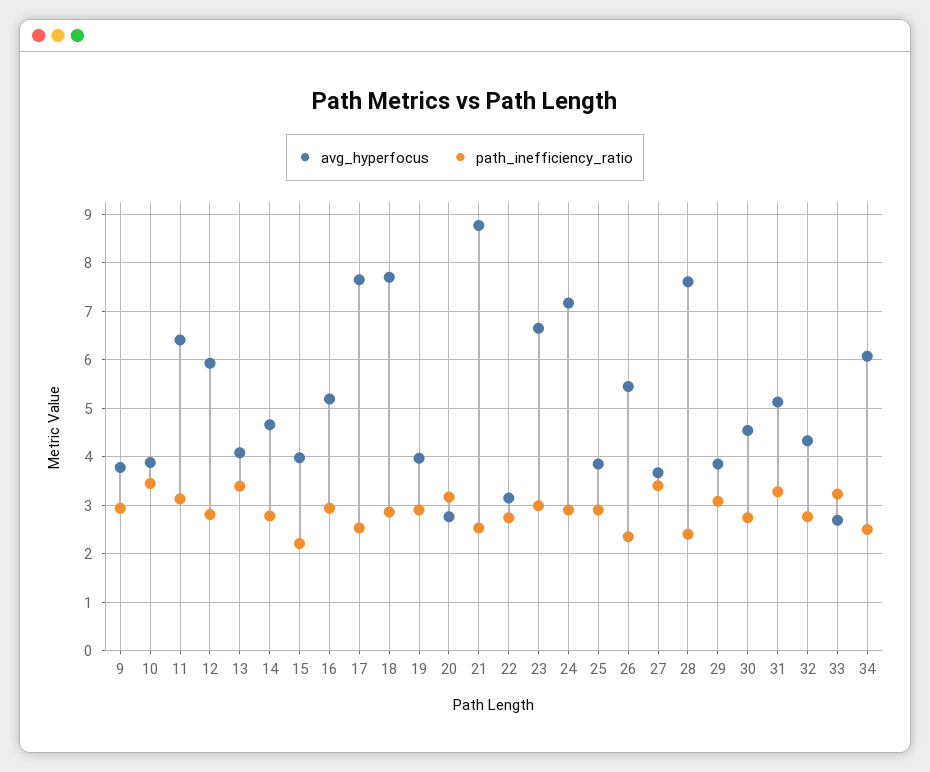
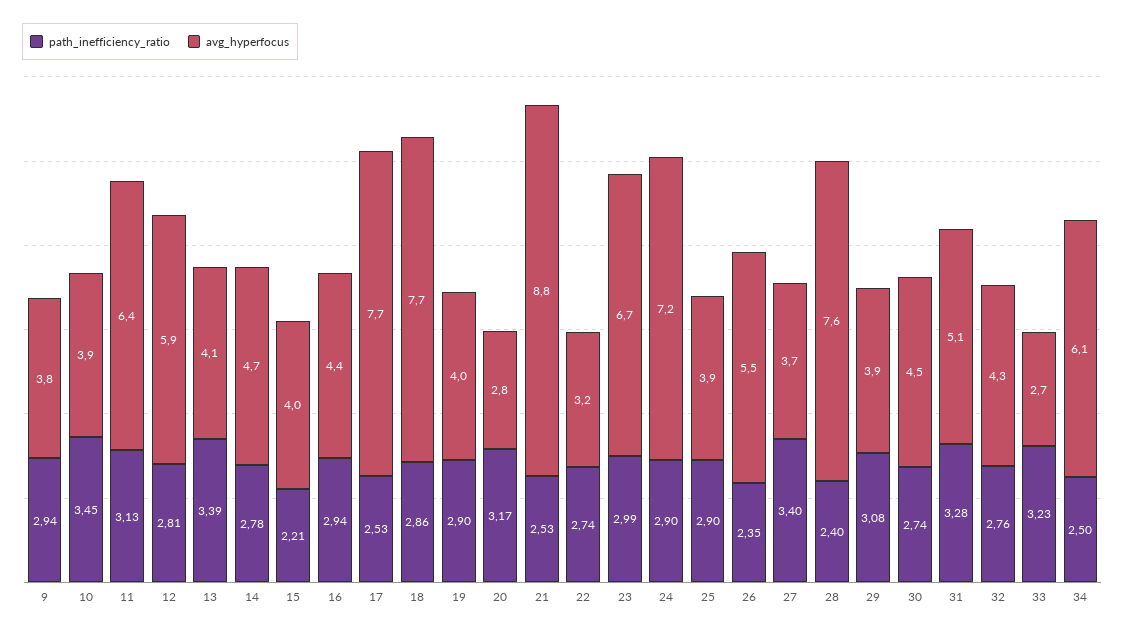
  {
    "avg_hyperfocus": {
      "9": 3.8,
      "10": 3.9,
      "11": 6.4,
      "12": 5.9,
      "13": 4.1,
      "14": 4.7,
      "15": 4,
-     "16": 5.2,
+     "16": 4.4,
      "17": 7.7,
      "18": 7.7,
      "19": 4,
      "20": 2.8,
      "21": 8.8,
      "22": 3.2,
      "23": 6.7,
      "24": 7.2,
      "25": 3.9,
      "26": 5.5,
      "27": 3.7,
      "28": 7.6,
      "29": 3.9,
      "30": 4.5,
      "31": 5.1,
      "32": 4.3,
      "33": 2.7,
      "34": 6.1
    },
    "path_inefficiency_ratio": {
      "9": 2.94,
      "10": 3.45,
      "11": 3.13,
      "12": 2.81,
      "13": 3.39,
      "14": 2.78,
      "15": 2.21,
      "16": 2.94,
      "17": 2.53,
      "18": 2.86,
      "19": 2.9,
      "20": 3.17,
      "21": 2.53,
      "22": 2.74,
      "23": 2.99,
      "24": 2.9,
      "25": 2.9,
      "26": 2.35,
      "27": 3.4,
      "28": 2.4,
      "29": 3.08,
      "30": 2.74,
      "31": 3.28,
      "32": 2.76,
      "33": 3.23,
      "34": 2.5
    }
  }

